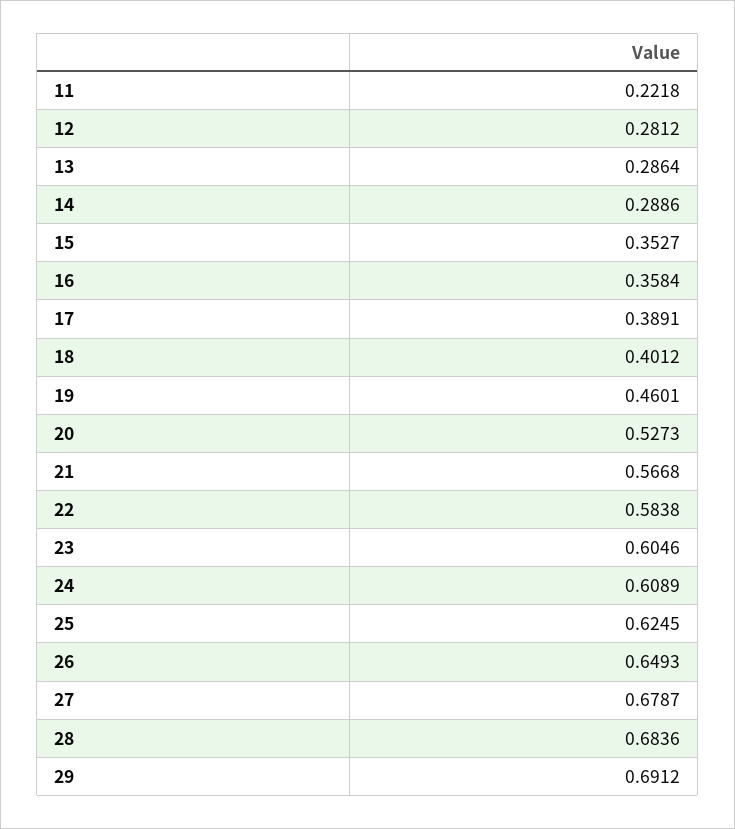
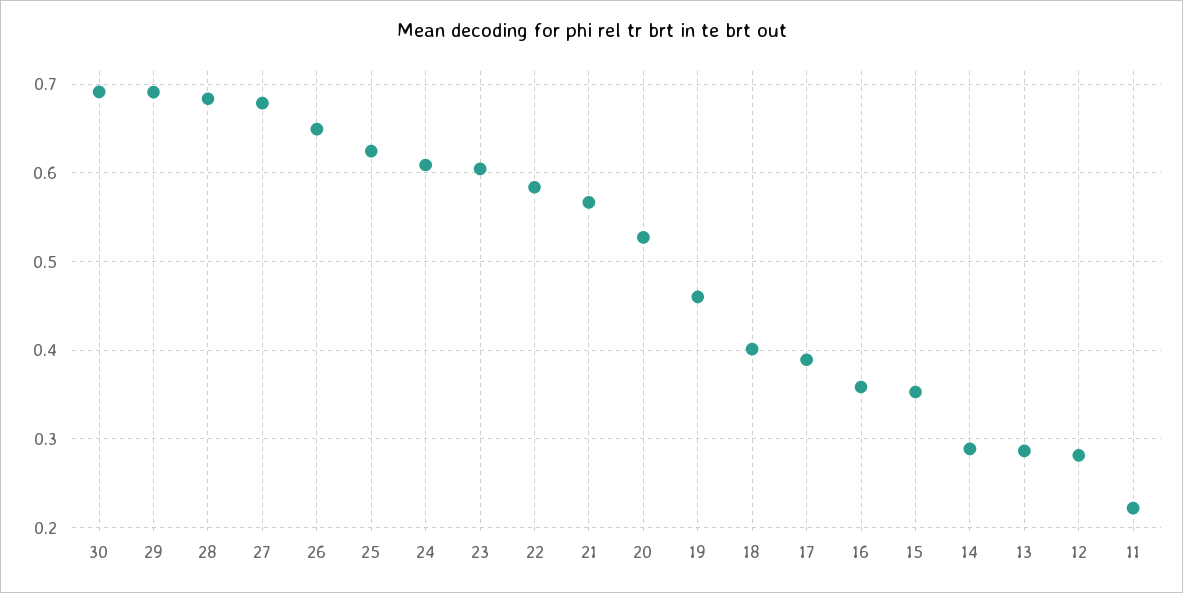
  {
    "11": 0.2218,
    "12": 0.2812,
    "13": 0.2864,
    "14": 0.2886,
    "15": 0.3527,
    "16": 0.3584,
    "17": 0.3891,
    "18": 0.4012,
    "19": 0.4601,
    "20": 0.5273,
    "21": 0.5668,
    "22": 0.5838,
    "23": 0.6046,
    "24": 0.6089,
    "25": 0.6245,
    "26": 0.6493,
    "27": 0.6787,
    "28": 0.6836,
-   "29": 0.6912
+   "29": 0.6912,
+   "30": 0.69
  }

